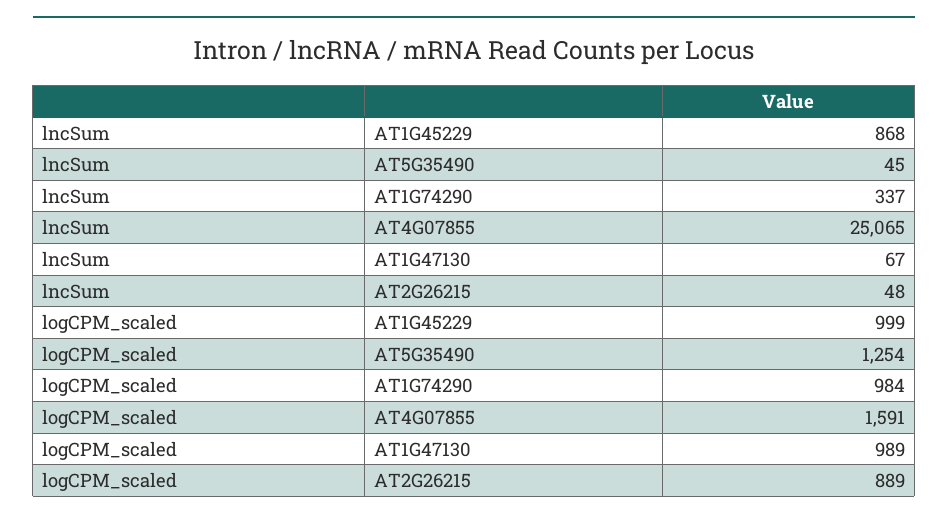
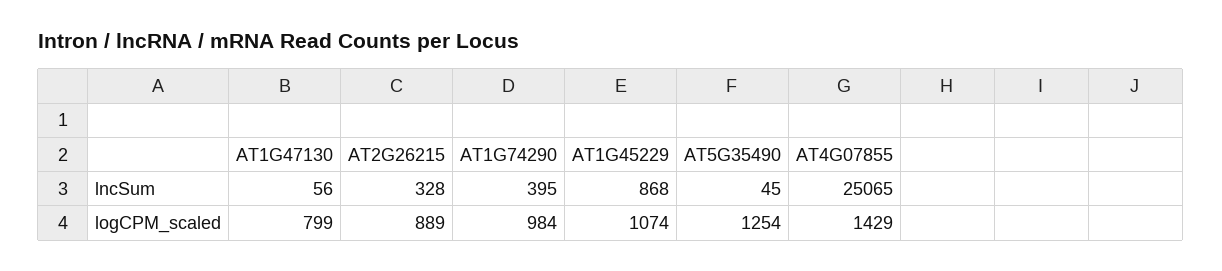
  {
    "lncSum": {
      "AT1G45229": 868,
      "AT5G35490": 45,
-     "AT1G74290": 337,
+     "AT1G74290": 395,
      "AT4G07855": 25065,
-     "AT1G47130": 67,
+     "AT1G47130": 56,
-     "AT2G26215": 48
+     "AT2G26215": 328
    },
    "logCPM_scaled": {
-     "AT1G45229": 999,
+     "AT1G45229": 1074,
      "AT5G35490": 1254,
      "AT1G74290": 984,
-     "AT4G07855": 1591,
+     "AT4G07855": 1429,
-     "AT1G47130": 989,
+     "AT1G47130": 799,
      "AT2G26215": 889
    }
  }

